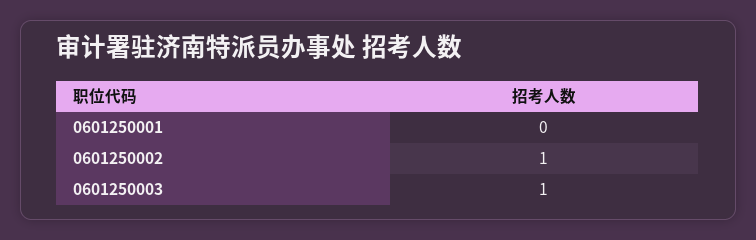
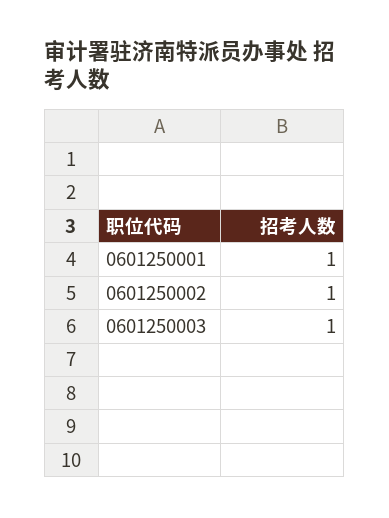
  {
-   "0601250001": 0,
+   "0601250001": 1,
    "0601250002": 1,
    "0601250003": 1
  }

